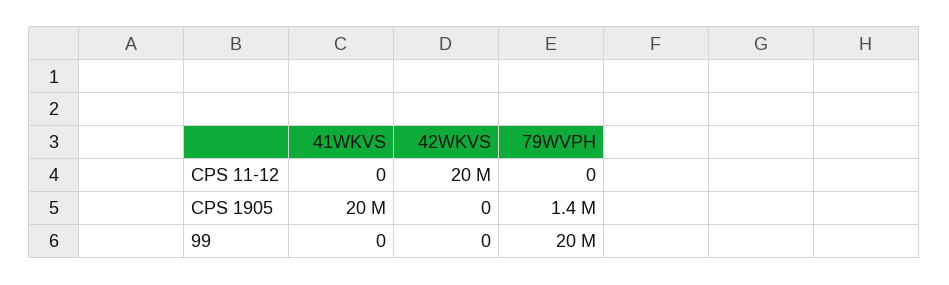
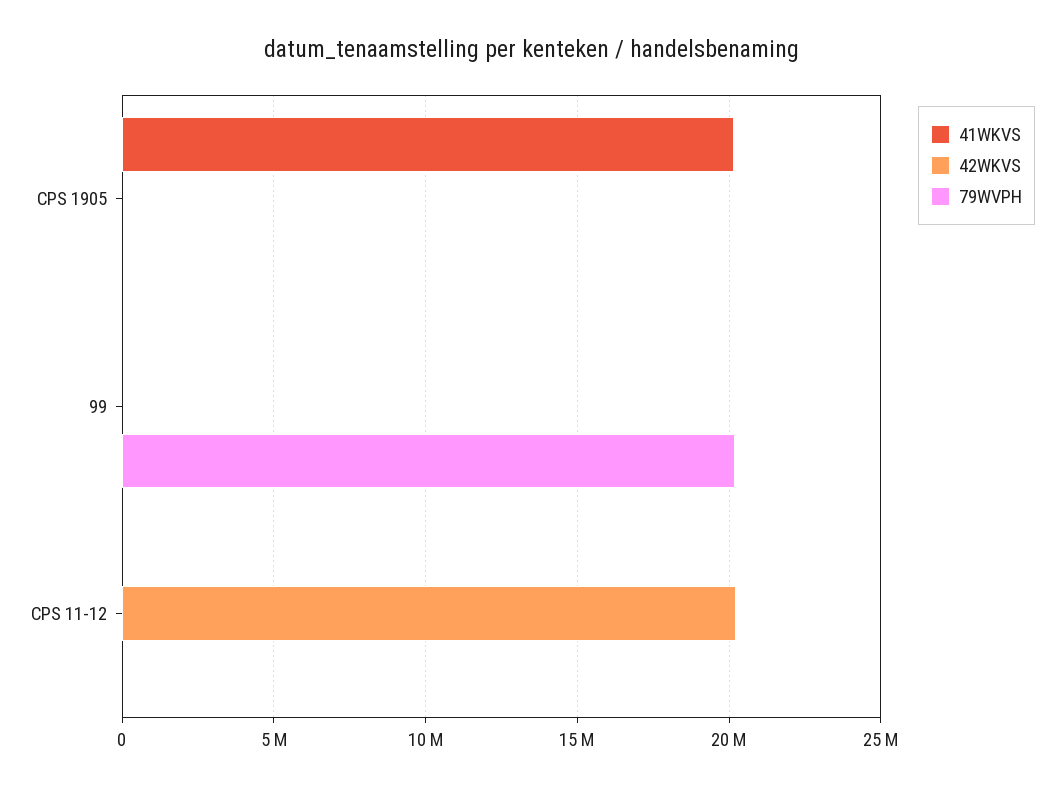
  {
    "41WKVS": {
      "CPS 11-12": 0,
      "CPS 1905": 20000000,
      "99": 0
    },
    "42WKVS": {
      "CPS 11-12": 20000000,
      "CPS 1905": 0,
      "99": 0
    },
    "79WVPH": {
      "CPS 11-12": 0,
-     "CPS 1905": 1400000,
+     "CPS 1905": 0,
      "99": 20000000
    }
  }

